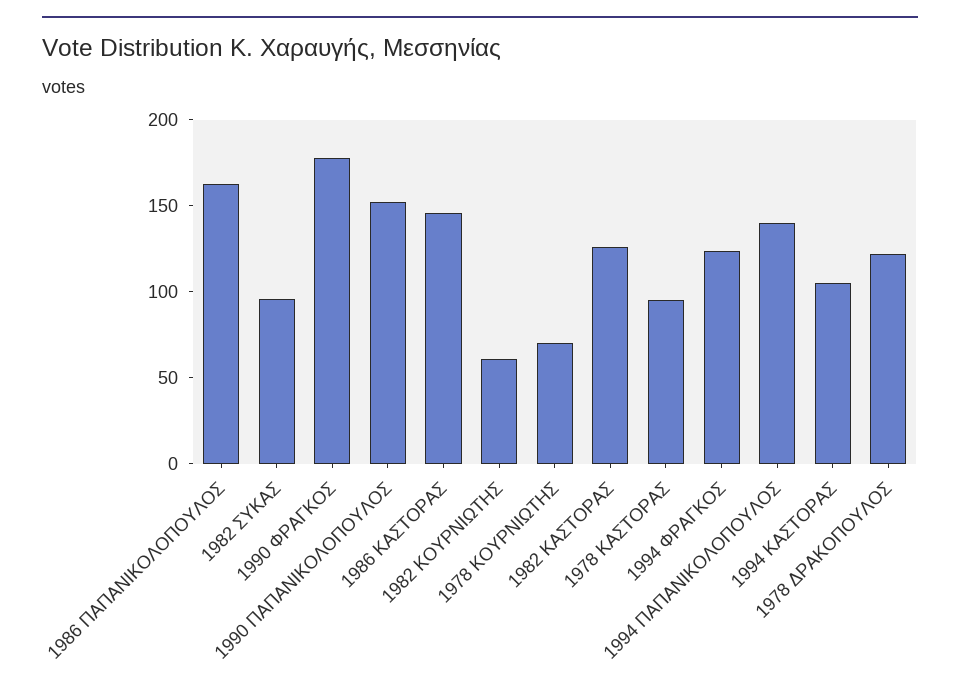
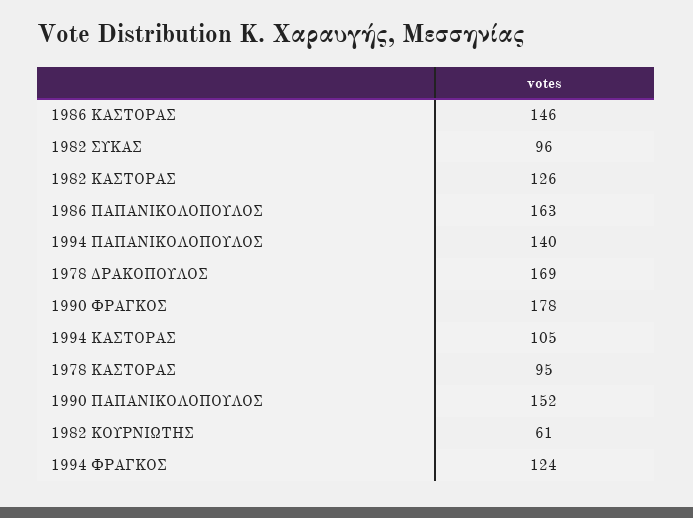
  {
    "1986 ΠΑΠΑΝΙΚΟΛΟΠΟΥΛΟΣ": 163,
    "1982 ΣΥΚΑΣ": 96,
    "1990 ΦΡΑΓΚΟΣ": 178,
    "1990 ΠΑΠΑΝΙΚΟΛΟΠΟΥΛΟΣ": 152,
    "1986 ΚΑΣΤΟΡΑΣ": 146,
    "1982 ΚΟΥΡΝΙΩΤΗΣ": 61,
-   "1978 ΚΟΥΡΝΙΩΤΗΣ": 70,
    "1982 ΚΑΣΤΟΡΑΣ": 126,
    "1978 ΚΑΣΤΟΡΑΣ": 95,
    "1994 ΦΡΑΓΚΟΣ": 124,
    "1994 ΠΑΠΑΝΙΚΟΛΟΠΟΥΛΟΣ": 140,
    "1994 ΚΑΣΤΟΡΑΣ": 105,
-   "1978 ΔΡΑΚΟΠΟΥΛΟΣ": 120
+   "1978 ΔΡΑΚΟΠΟΥΛΟΣ": 169
  }

